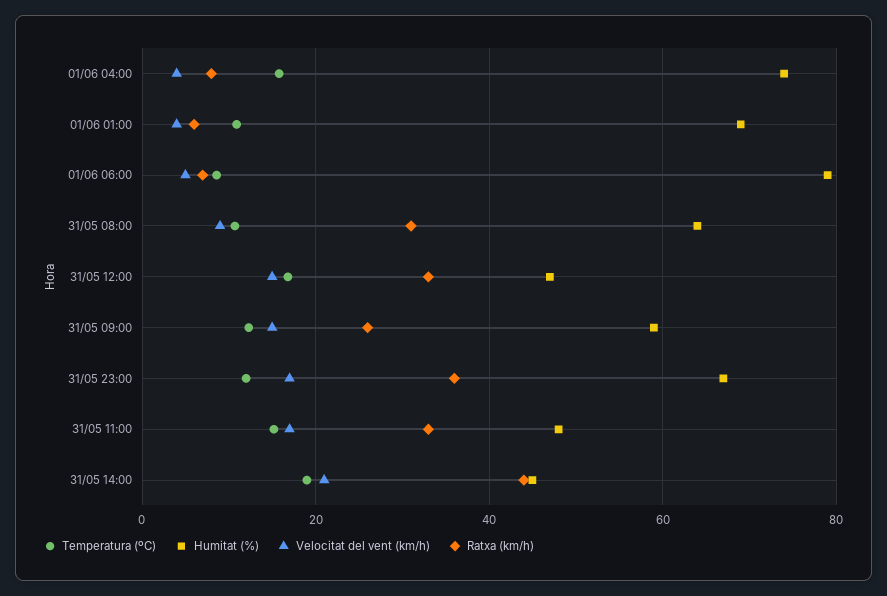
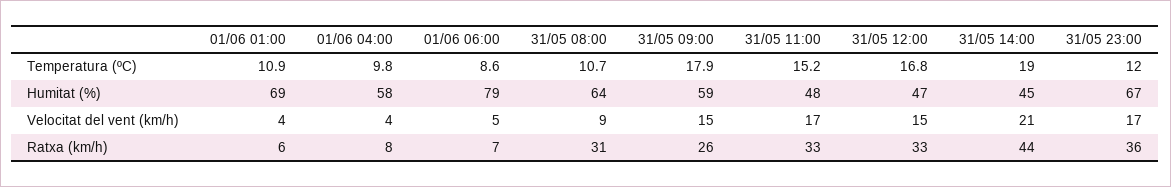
  {
    "Temperatura (ºC)": {
-     "01/06 04:00": 16,
+     "01/06 04:00": 9.8,
      "01/06 01:00": 10.9,
      "01/06 06:00": 8.6,
      "31/05 08:00": 10.7,
      "31/05 12:00": 16.8,
-     "31/05 09:00": 12,
+     "31/05 09:00": 17.9,
      "31/05 23:00": 12,
      "31/05 11:00": 15.2,
      "31/05 14:00": 19
    },
    "Humitat (%)": {
-     "01/06 04:00": 74,
+     "01/06 04:00": 58,
      "01/06 01:00": 69,
      "01/06 06:00": 79,
      "31/05 08:00": 64,
      "31/05 12:00": 47,
      "31/05 09:00": 59,
      "31/05 23:00": 67,
      "31/05 11:00": 48,
      "31/05 14:00": 45
    },
    "Velocitat del vent (km/h)": {
      "01/06 04:00": 4,
      "01/06 01:00": 4,
      "01/06 06:00": 5,
      "31/05 08:00": 9,
      "31/05 12:00": 15,
      "31/05 09:00": 15,
      "31/05 23:00": 17,
      "31/05 11:00": 17,
      "31/05 14:00": 21
    },
    "Ratxa (km/h)": {
      "01/06 04:00": 8,
      "01/06 01:00": 6,
      "01/06 06:00": 7,
      "31/05 08:00": 31,
      "31/05 12:00": 33,
      "31/05 09:00": 26,
      "31/05 23:00": 36,
      "31/05 11:00": 33,
      "31/05 14:00": 44
    }
  }

